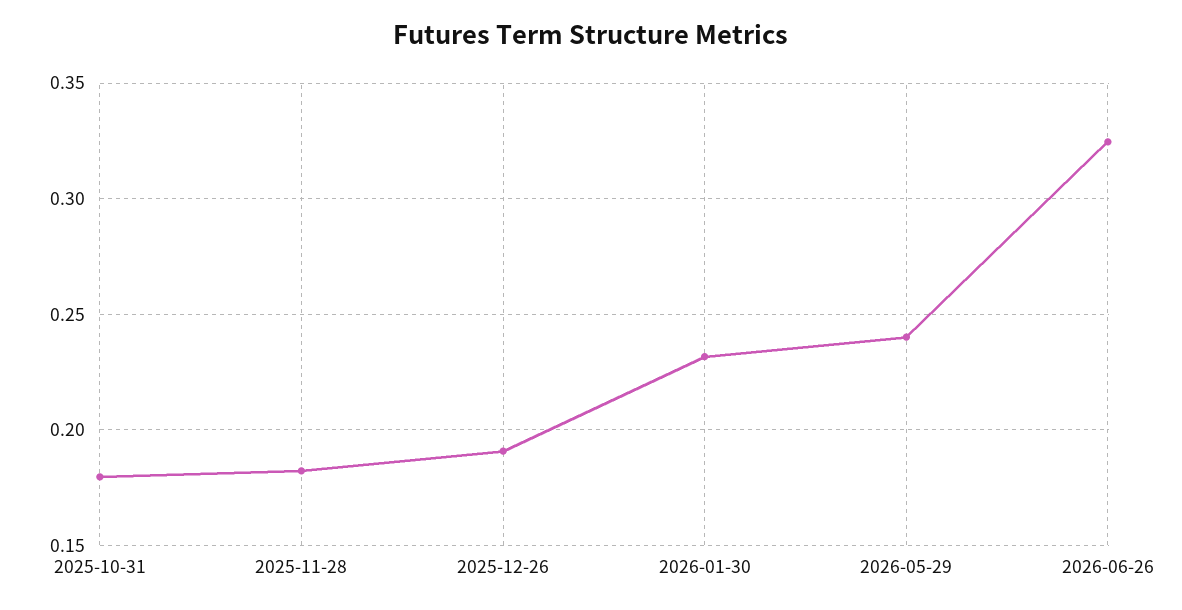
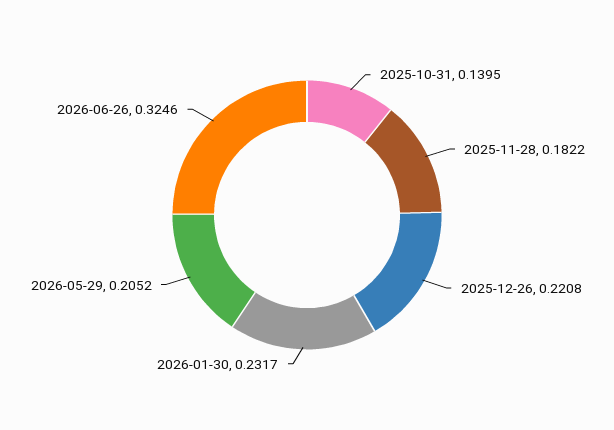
  {
-   "2025-10-31": 0.18,
+   "2025-10-31": 0.1395,
    "2025-11-28": 0.1822,
-   "2025-12-26": 0.19,
+   "2025-12-26": 0.2208,
    "2026-01-30": 0.2317,
-   "2026-05-29": 0.24,
+   "2026-05-29": 0.2052,
    "2026-06-26": 0.3246
  }

